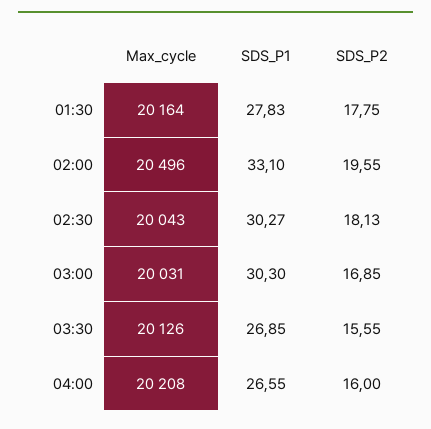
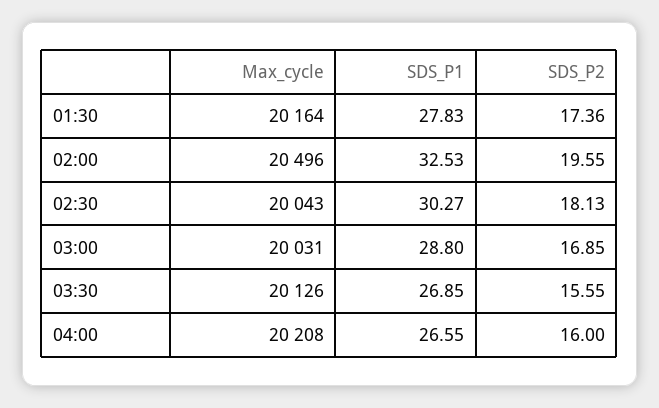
  {
    "Max_cycle": {
      "01:30": 20164,
      "02:00": 20496,
      "02:30": 20043,
      "03:00": 20031,
      "03:30": 20126,
      "04:00": 20208
    },
    "SDS_P1": {
      "01:30": 27.83,
-     "02:00": 33.1,
+     "02:00": 32.53,
      "02:30": 30.27,
-     "03:00": 30.3,
+     "03:00": 28.8,
      "03:30": 26.85,
      "04:00": 26.55
    },
    "SDS_P2": {
-     "01:30": 17.75,
+     "01:30": 17.36,
      "02:00": 19.55,
      "02:30": 18.13,
      "03:00": 16.85,
      "03:30": 15.55,
      "04:00": 16
    }
  }

